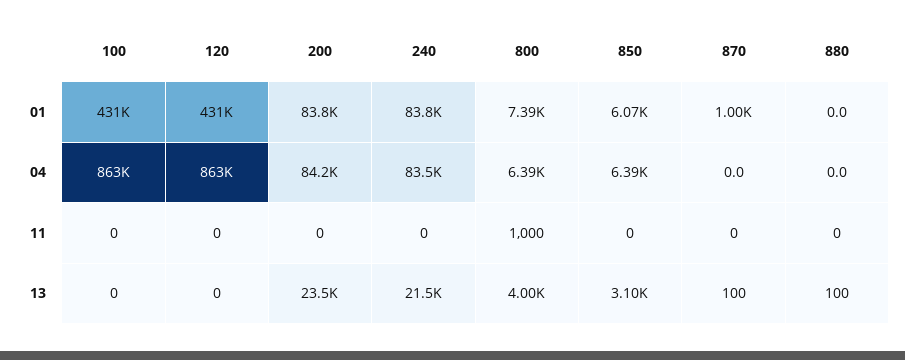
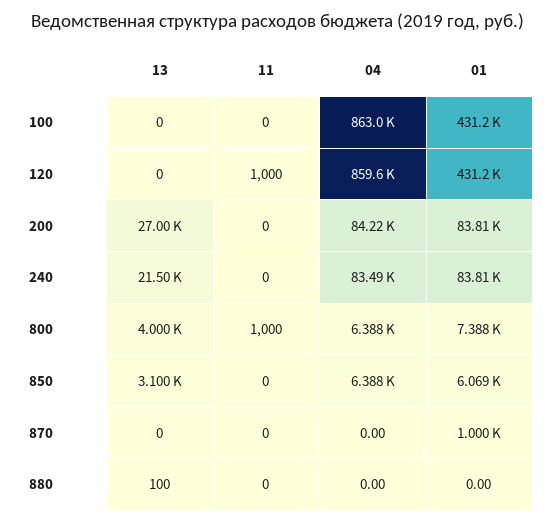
  {
    "100": {
      "01": 431200,
      "04": 863000,
      "11": 0,
      "13": 0
    },
    "120": {
      "01": 431200,
-     "04": 863000,
+     "04": 859600,
-     "11": 0,
+     "11": 1000,
      "13": 0
    },
    "200": {
      "01": 83810,
      "04": 84220,
      "11": 0,
-     "13": 23500
+     "13": 27000
    },
    "240": {
      "01": 83810,
      "04": 83490,
      "11": 0,
      "13": 21500
    },
    "800": {
      "01": 7388,
      "04": 6388,
      "11": 1000,
      "13": 4000
    },
    "850": {
      "01": 6069,
      "04": 6388,
      "11": 0,
      "13": 3100
    },
    "870": {
      "01": 1000,
      "04": 0,
      "11": 0,
-     "13": 100
+     "13": 0
    },
    "880": {
      "01": 0,
      "04": 0,
      "11": 0,
      "13": 100
    }
  }

